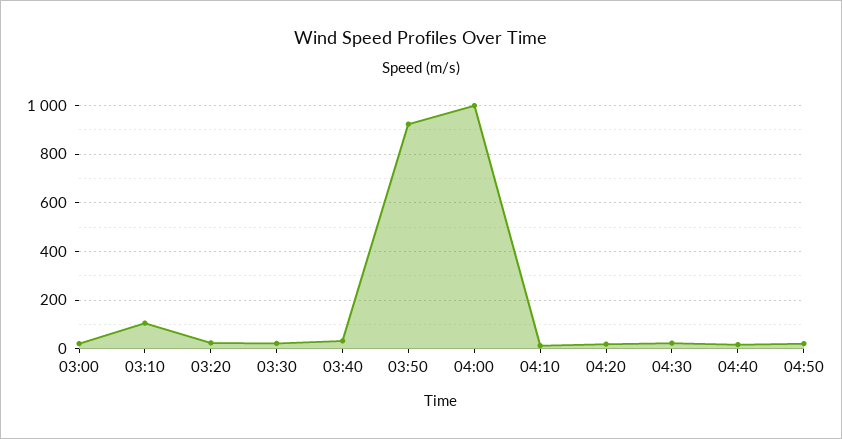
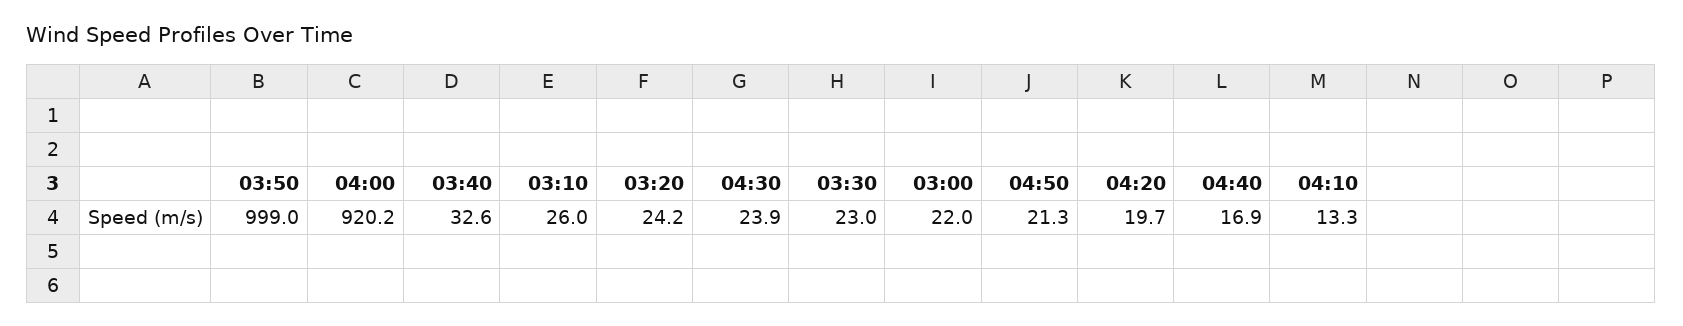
  {
    "03:00": 22,
-   "03:10": 100,
+   "03:10": 26,
    "03:20": 24.2,
    "03:30": 23,
    "03:40": 32.6,
-   "03:50": 925,
+   "03:50": 999,
-   "04:00": 1000,
+   "04:00": 920.2,
    "04:10": 13.3,
    "04:20": 19.7,
    "04:30": 23.9,
    "04:40": 16.9,
    "04:50": 21.3
  }

